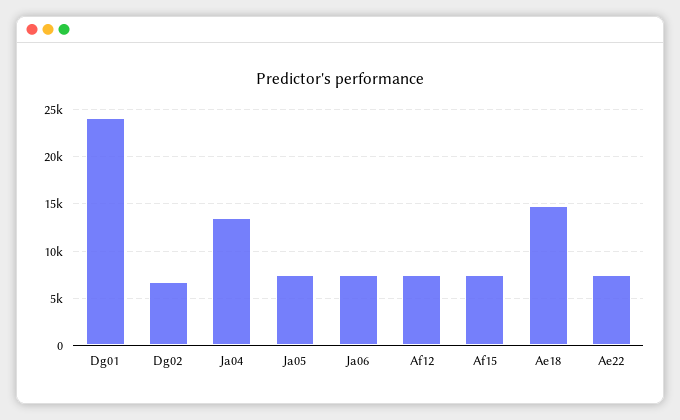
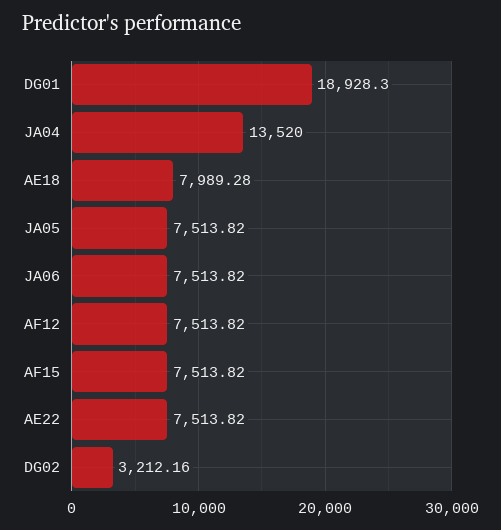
  {
-   "Dg01": 24000,
+   "Dg01": 18928.3,
-   "Dg02": 7000,
+   "Dg02": 3212.16,
    "Ja04": 13520,
    "Ja05": 7513.82,
    "Ja06": 7513.82,
    "Af12": 7513.82,
    "Af15": 7513.82,
-   "Ae18": 15000,
+   "Ae18": 7989.28,
    "Ae22": 7513.82
  }

